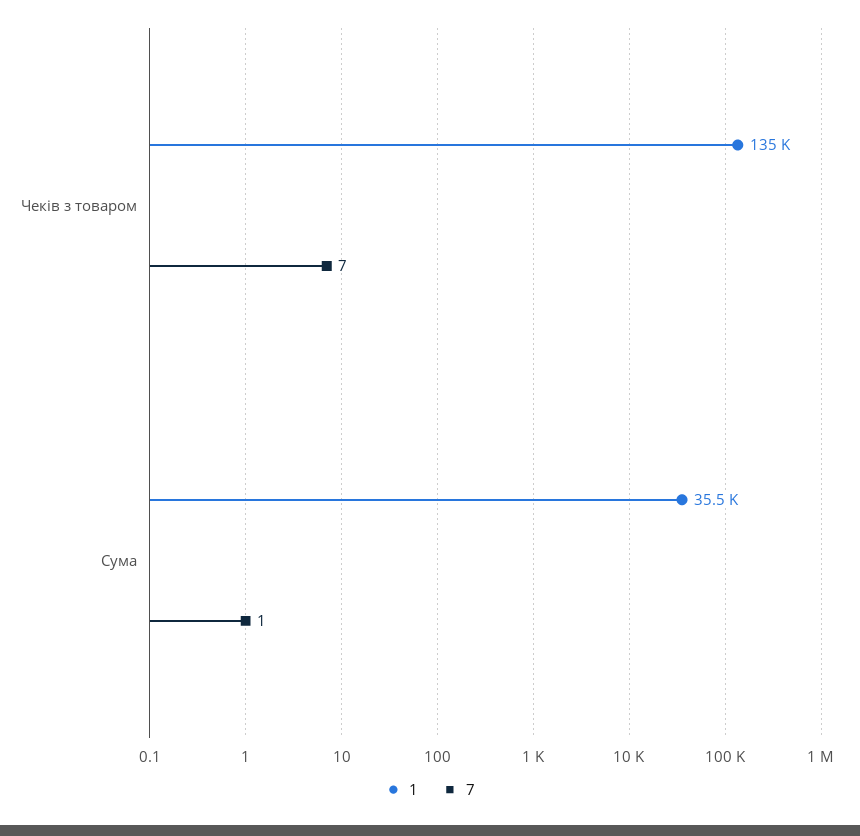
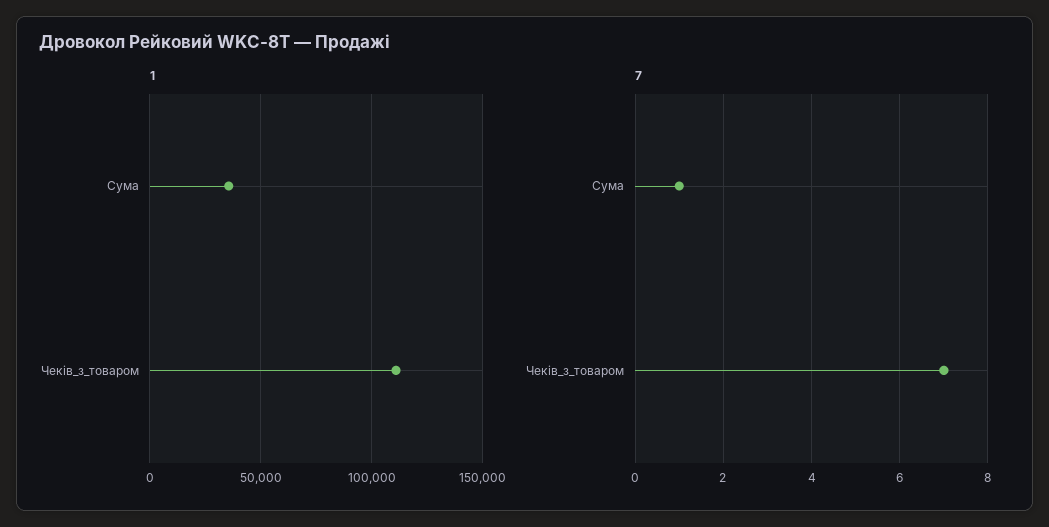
  {
    "1": {
-     "Чеків з товаром": 135000,
+     "Чеків з товаром": 110000,
      "Сума": 35500
    },
    "7": {
      "Чеків з товаром": 7,
      "Сума": 1
    }
  }

